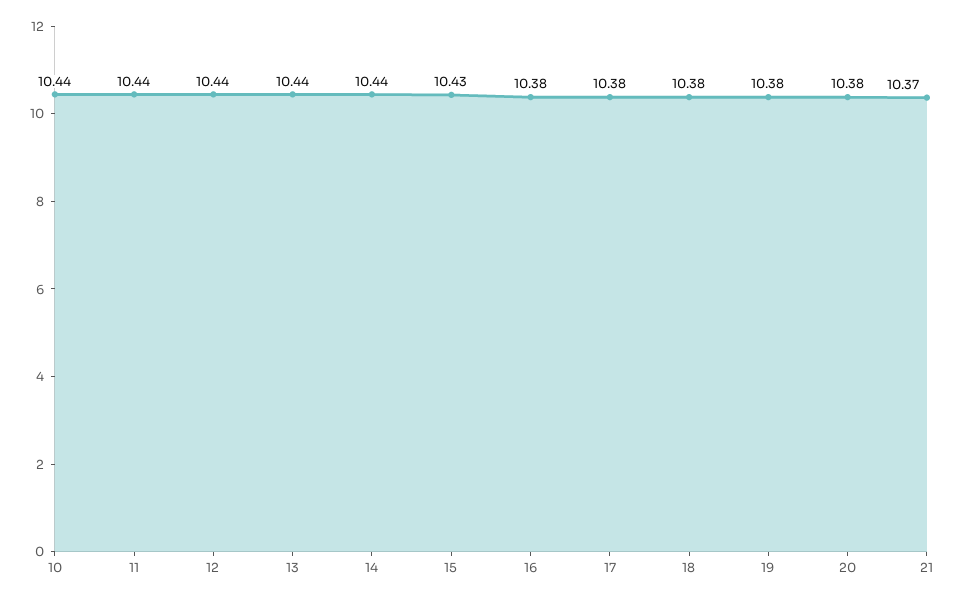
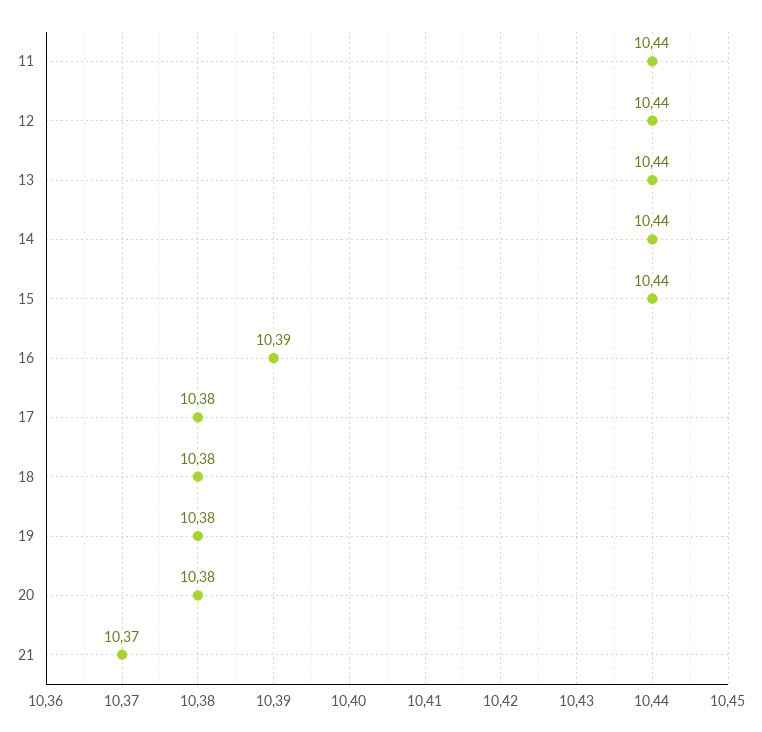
  {
-   "10": 10.44,
    "11": 10.44,
    "12": 10.44,
    "13": 10.44,
    "14": 10.44,
-   "15": 10.43,
+   "15": 10.44,
-   "16": 10.38,
+   "16": 10.39,
    "17": 10.38,
    "18": 10.38,
    "19": 10.38,
    "20": 10.38,
    "21": 10.37
  }

